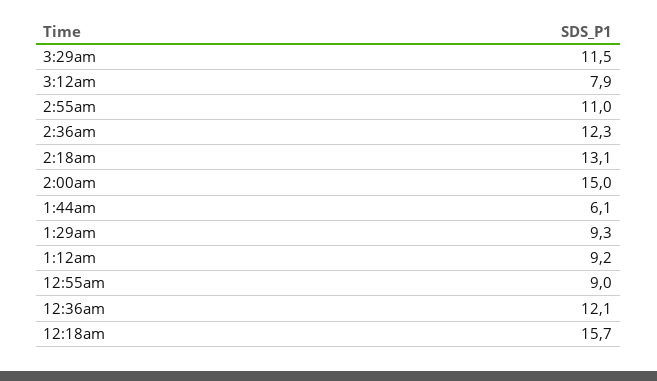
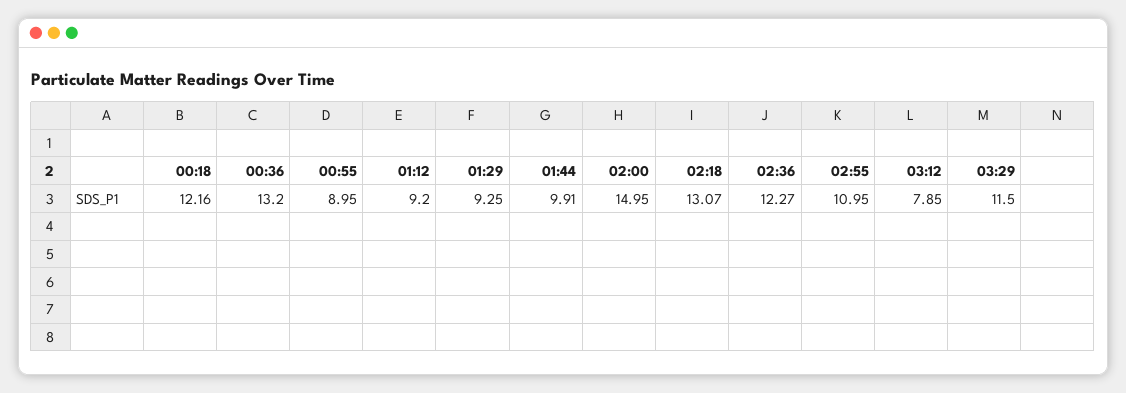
  {
    "3:29am": 11.5,
    "3:12am": 7.85,
    "2:55am": 10.95,
    "2:36am": 12.27,
    "2:18am": 13.07,
    "2:00am": 14.95,
-   "1:44am": 6.1,
+   "1:44am": 9.91,
    "1:29am": 9.25,
    "1:12am": 9.2,
    "12:55am": 8.95,
-   "12:36am": 12.1,
+   "12:36am": 13.2,
-   "12:18am": 15.7
+   "12:18am": 12.16
  }

